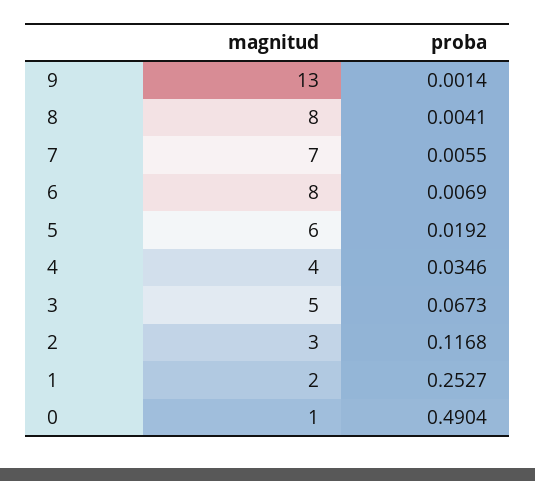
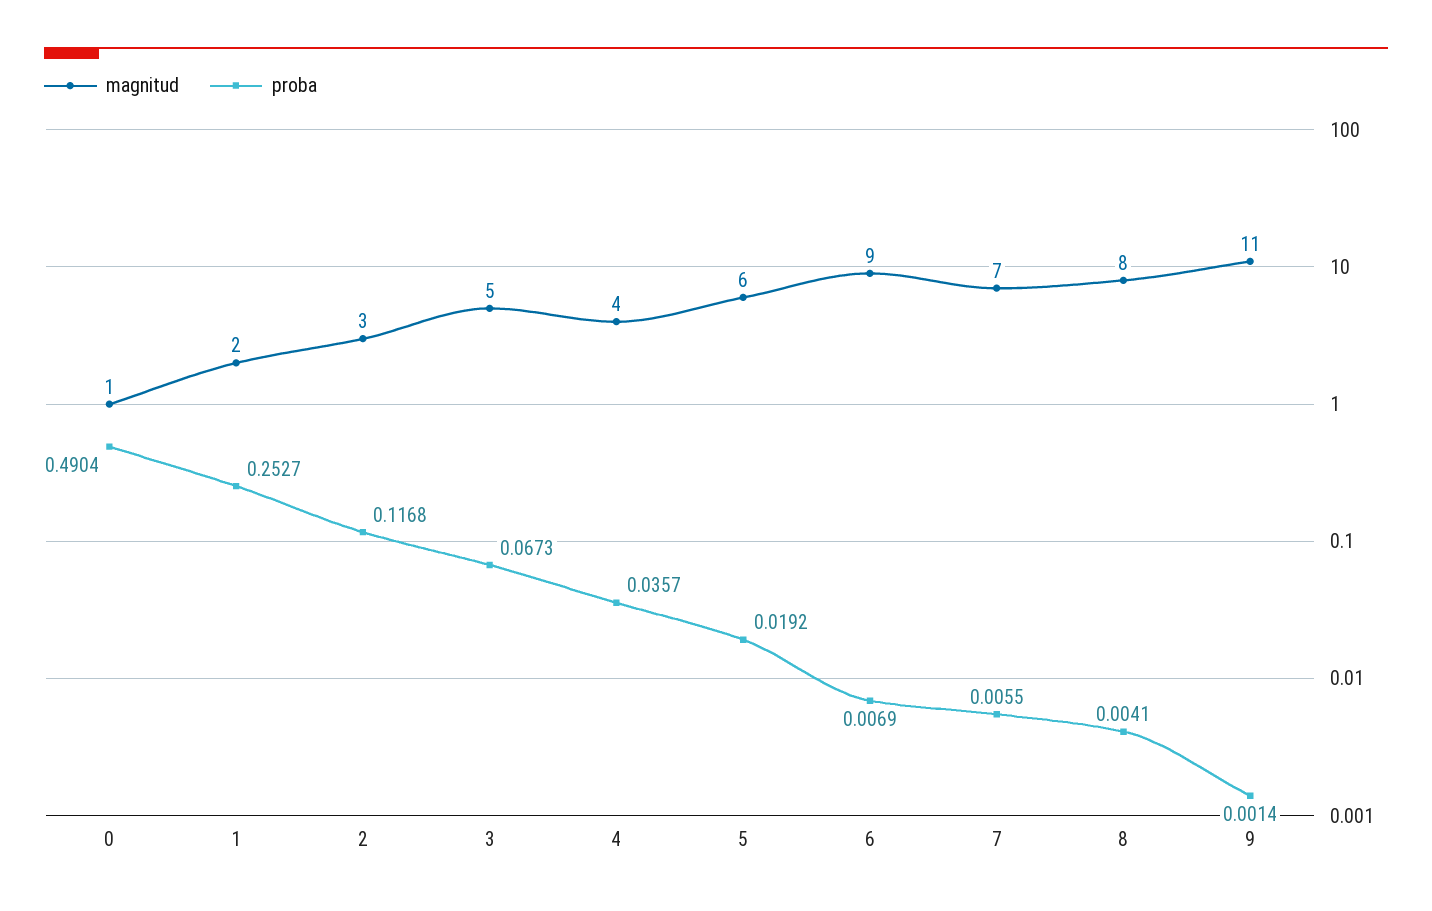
  {
    "magnitud": {
-     "9": 13,
+     "9": 11,
      "8": 8,
      "7": 7,
-     "6": 8,
+     "6": 9,
      "5": 6,
      "4": 4,
      "3": 5,
      "2": 3,
      "1": 2,
      "0": 1
    },
    "proba": {
      "9": 0.0014,
      "8": 0.0041,
      "7": 0.0055,
      "6": 0.0069,
      "5": 0.0192,
-     "4": 0.0346,
+     "4": 0.0357,
      "3": 0.0673,
      "2": 0.1168,
      "1": 0.2527,
      "0": 0.4904
    }
  }

